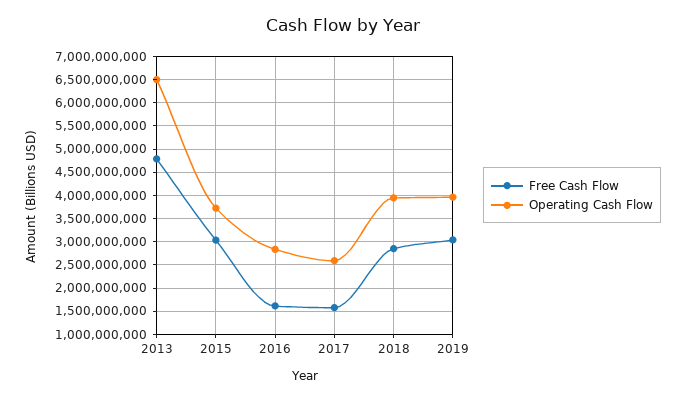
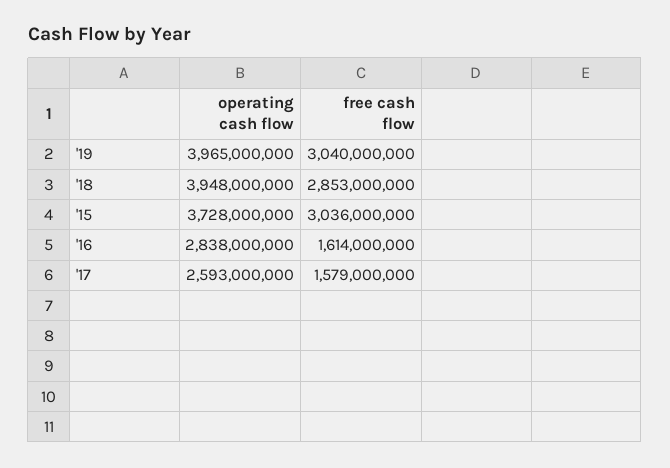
  {
    "Free Cash Flow": {
-     "2013": 4750000000,
      "2015": 3036000000,
      "2016": 1614000000,
      "2017": 1579000000,
      "2018": 2853000000,
      "2019": 3040000000
    },
    "Operating Cash Flow": {
-     "2013": 6500000000,
      "2015": 3728000000,
      "2016": 2838000000,
      "2017": 2593000000,
      "2018": 3948000000,
      "2019": 3965000000
    }
  }

